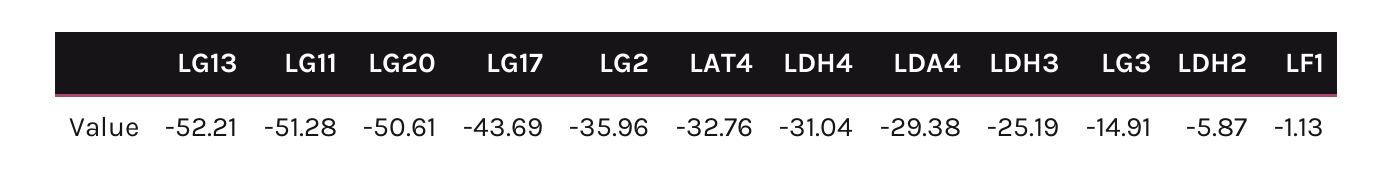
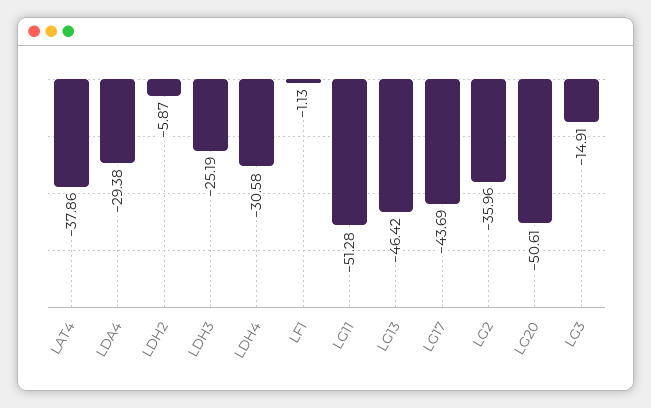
  {
-   "LG13": -52.21,
+   "LG13": -46.42,
    "LG11": -51.28,
    "LG20": -50.61,
    "LG17": -43.69,
    "LG2": -35.96,
-   "LAT4": -32.76,
+   "LAT4": -37.86,
-   "LDH4": -31.04,
+   "LDH4": -30.58,
    "LDA4": -29.38,
    "LDH3": -25.19,
    "LG3": -14.91,
    "LDH2": -5.87,
    "LF1": -1.13
  }

